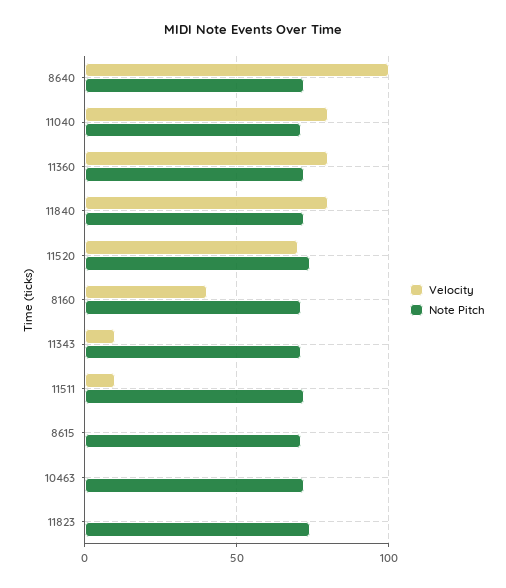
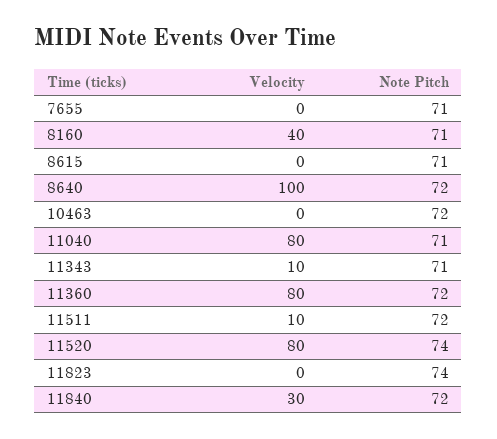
  {
    "Velocity": {
      "8640": 100,
      "11040": 80,
      "11360": 80,
-     "11840": 80,
+     "11840": 30,
-     "11520": 70,
+     "11520": 80,
      "8160": 40,
      "11343": 10,
      "11511": 10,
      "8615": 0,
      "10463": 0,
-     "11823": 0
+     "11823": 0,
+     "7655": 0
    },
    "Note Pitch": {
      "8640": 72,
      "11040": 71,
      "11360": 72,
      "11840": 72,
      "11520": 74,
      "8160": 71,
      "11343": 71,
      "11511": 72,
      "8615": 71,
      "10463": 72,
-     "11823": 74
+     "11823": 74,
+     "7655": 71
    }
  }

